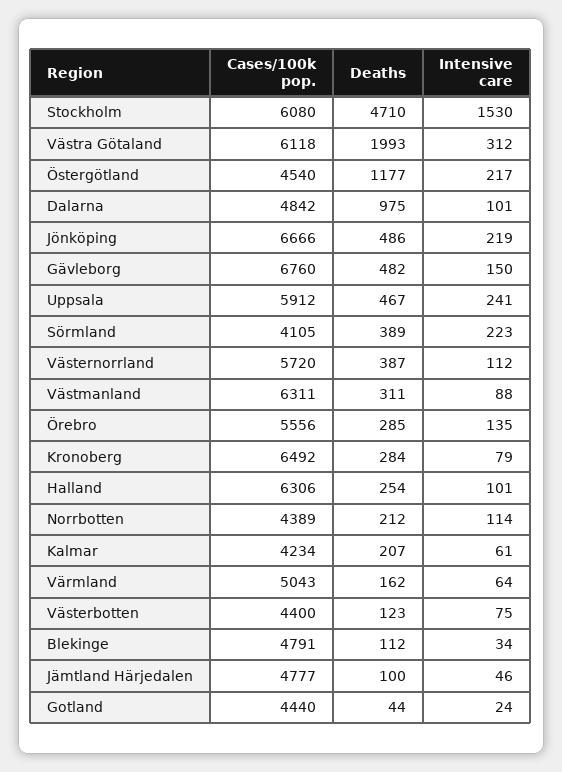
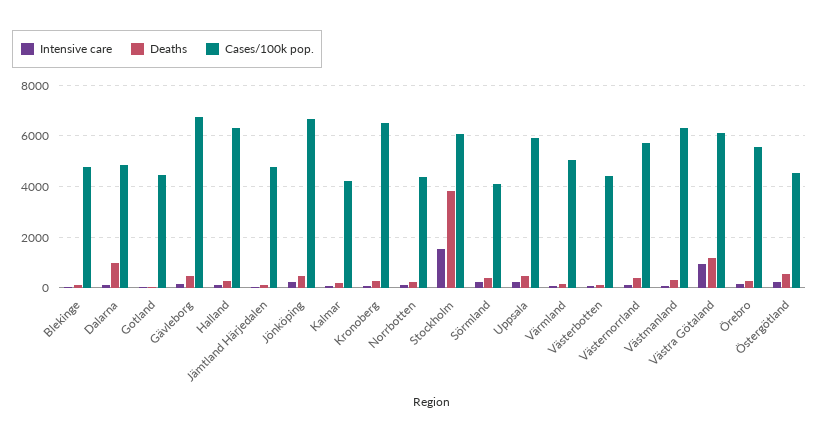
  {
    "Cases/100k pop.": {
      "Stockholm": 6080,
      "Västra Götaland": 6118,
      "Östergötland": 4540,
      "Dalarna": 4842,
      "Jönköping": 6666,
      "Gävleborg": 6760,
      "Uppsala": 5912,
      "Sörmland": 4105,
      "Västernorrland": 5720,
      "Västmanland": 6311,
      "Örebro": 5556,
      "Kronoberg": 6492,
      "Halland": 6306,
      "Norrbotten": 4389,
      "Kalmar": 4234,
      "Värmland": 5043,
      "Västerbotten": 4400,
      "Blekinge": 4791,
      "Jämtland Härjedalen": 4777,
      "Gotland": 4440
    },
    "Deaths": {
-     "Stockholm": 4710,
+     "Stockholm": 3750,
-     "Västra Götaland": 1993,
+     "Västra Götaland": 1250,
-     "Östergötland": 1177,
+     "Östergötland": 500,
      "Dalarna": 975,
      "Jönköping": 486,
      "Gävleborg": 482,
      "Uppsala": 467,
      "Sörmland": 389,
      "Västernorrland": 387,
      "Västmanland": 311,
      "Örebro": 285,
      "Kronoberg": 284,
      "Halland": 254,
      "Norrbotten": 212,
      "Kalmar": 207,
      "Värmland": 162,
      "Västerbotten": 123,
      "Blekinge": 112,
      "Jämtland Härjedalen": 100,
      "Gotland": 44
    },
    "Intensive care": {
      "Stockholm": 1530,
-     "Västra Götaland": 312,
+     "Västra Götaland": 1000,
      "Östergötland": 217,
      "Dalarna": 101,
      "Jönköping": 219,
      "Gävleborg": 150,
      "Uppsala": 241,
      "Sörmland": 223,
      "Västernorrland": 112,
      "Västmanland": 88,
      "Örebro": 135,
      "Kronoberg": 79,
      "Halland": 101,
      "Norrbotten": 114,
      "Kalmar": 61,
      "Värmland": 64,
      "Västerbotten": 75,
      "Blekinge": 34,
      "Jämtland Härjedalen": 46,
      "Gotland": 24
    }
  }

